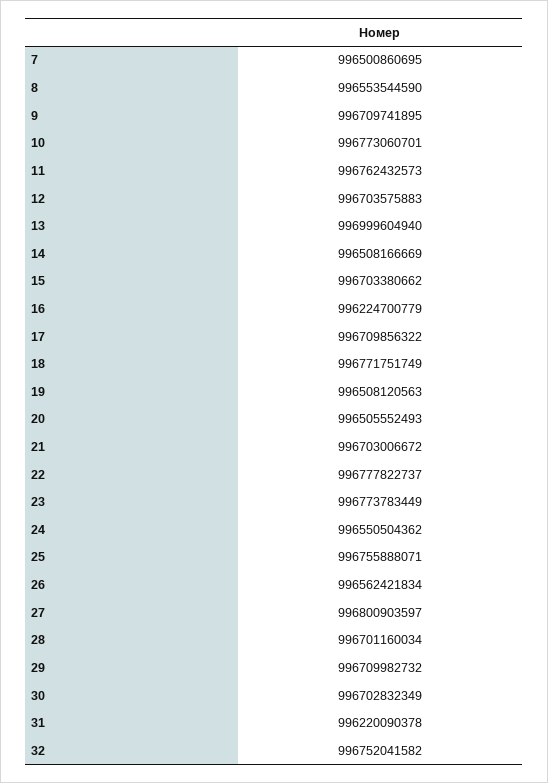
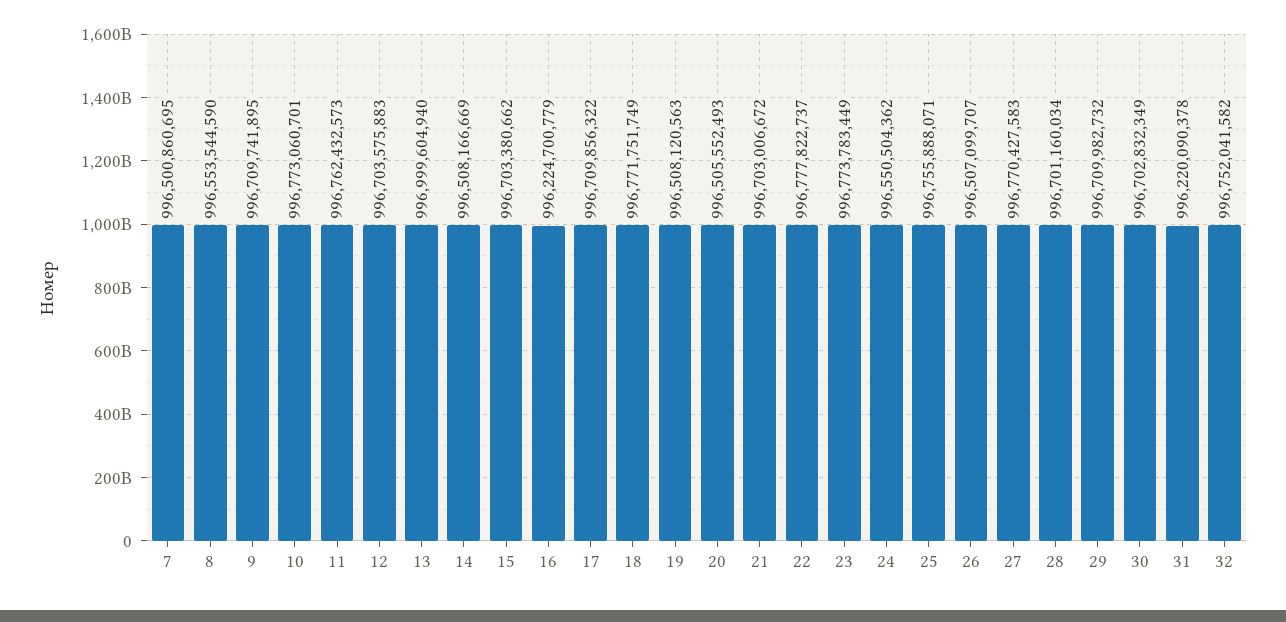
  {
    "7": 996500860695,
    "8": 996553544590,
    "9": 996709741895,
    "10": 996773060701,
    "11": 996762432573,
    "12": 996703575883,
    "13": 996999604940,
    "14": 996508166669,
    "15": 996703380662,
    "16": 996224700779,
    "17": 996709856322,
    "18": 996771751749,
    "19": 996508120563,
    "20": 996505552493,
    "21": 996703006672,
    "22": 996777822737,
    "23": 996773783449,
    "24": 996550504362,
    "25": 996755888071,
-   "26": 996562421834,
+   "26": 996507099707,
-   "27": 996800903597,
+   "27": 996770427583,
    "28": 996701160034,
    "29": 996709982732,
    "30": 996702832349,
    "31": 996220090378,
    "32": 996752041582
  }

